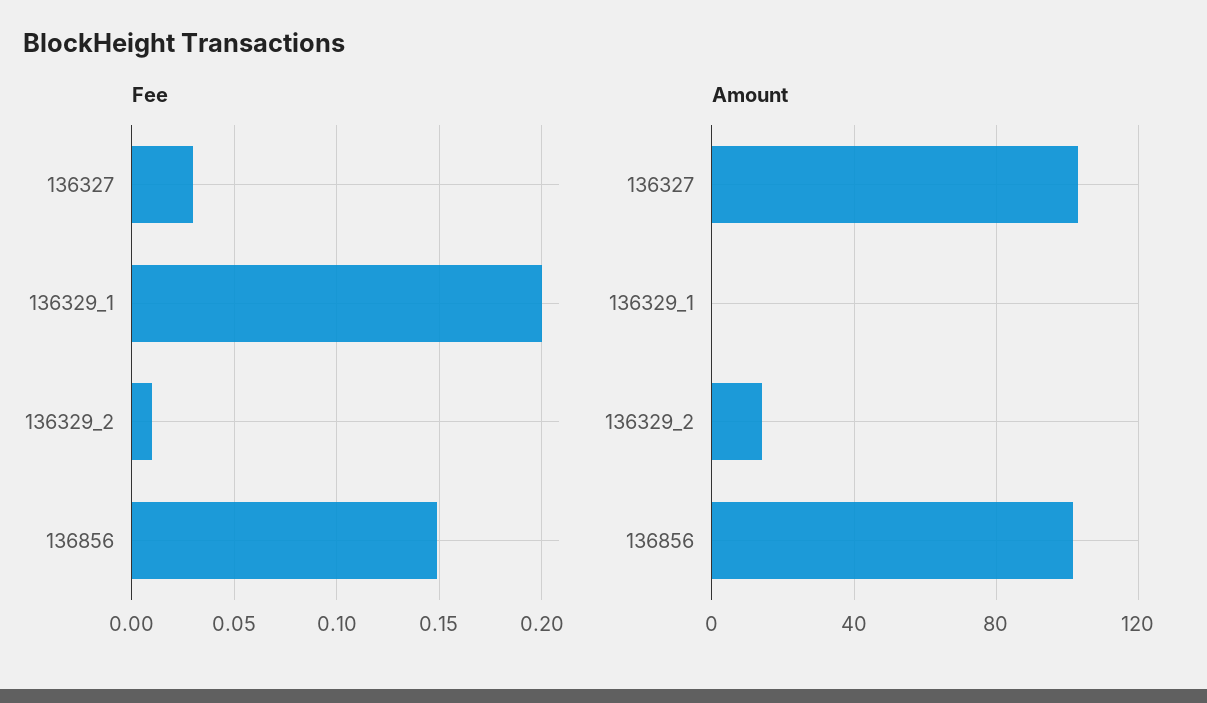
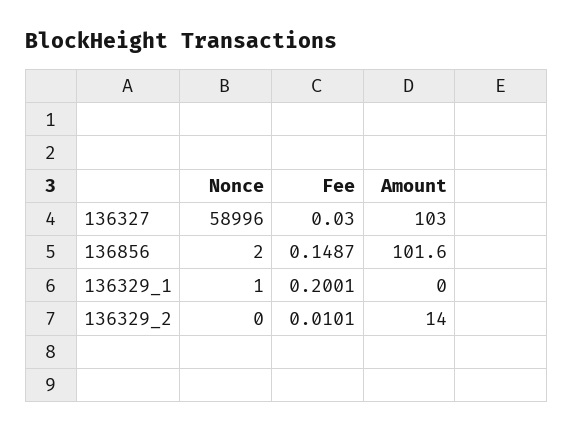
  {
    "Fee": {
      "136327": 0.03,
      "136329_1": 0.2001,
      "136329_2": 0.0101,
      "136856": 0.1487
    },
    "Amount": {
      "136327": 103,
      "136329_1": 0,
      "136329_2": 14,
      "136856": 101.6
-   }
+   },
+   "Nonce": {
+     "136327": 58996,
+     "136856": 2,
+     "136329_1": 1,
+     "136329_2": 0
+   }
  }

